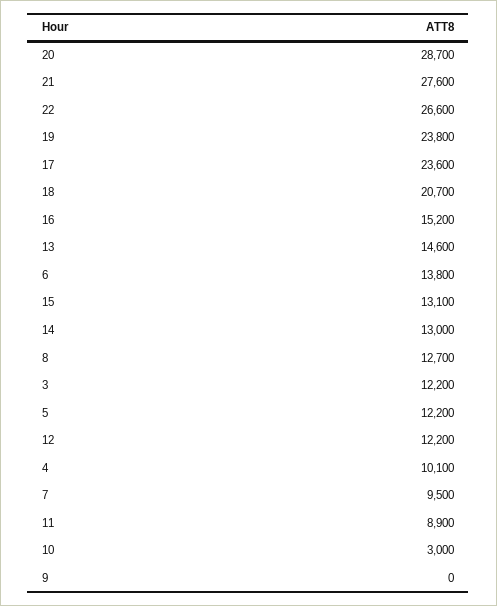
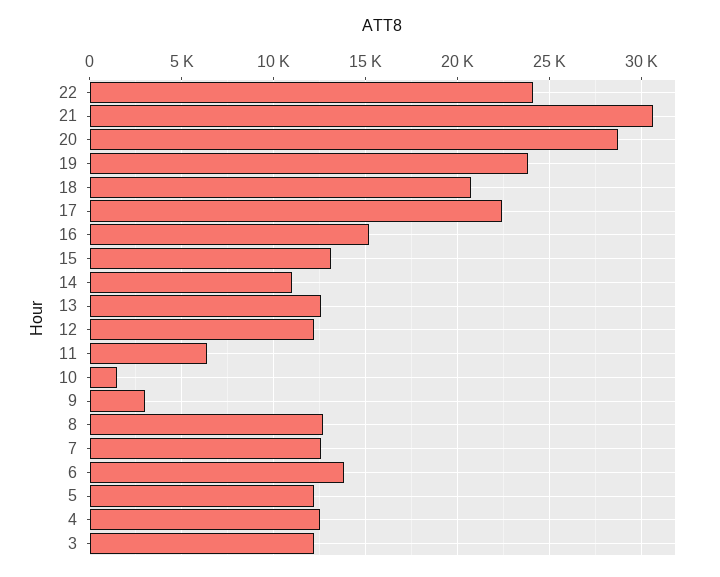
  {
    "20": 28700,
-   "21": 27600,
+   "21": 30500,
-   "22": 26600,
+   "22": 24000,
    "19": 23800,
-   "17": 23600,
+   "17": 22500,
    "18": 20700,
    "16": 15200,
-   "13": 14600,
+   "13": 12500,
    "6": 13800,
    "15": 13100,
-   "14": 13000,
+   "14": 11000,
    "8": 12700,
    "3": 12200,
    "5": 12200,
    "12": 12200,
-   "4": 10100,
+   "4": 12500,
-   "7": 9500,
+   "7": 12500,
-   "11": 8900,
+   "11": 6500,
-   "10": 3000,
+   "10": 1500,
-   "9": 0
+   "9": 3000
  }

